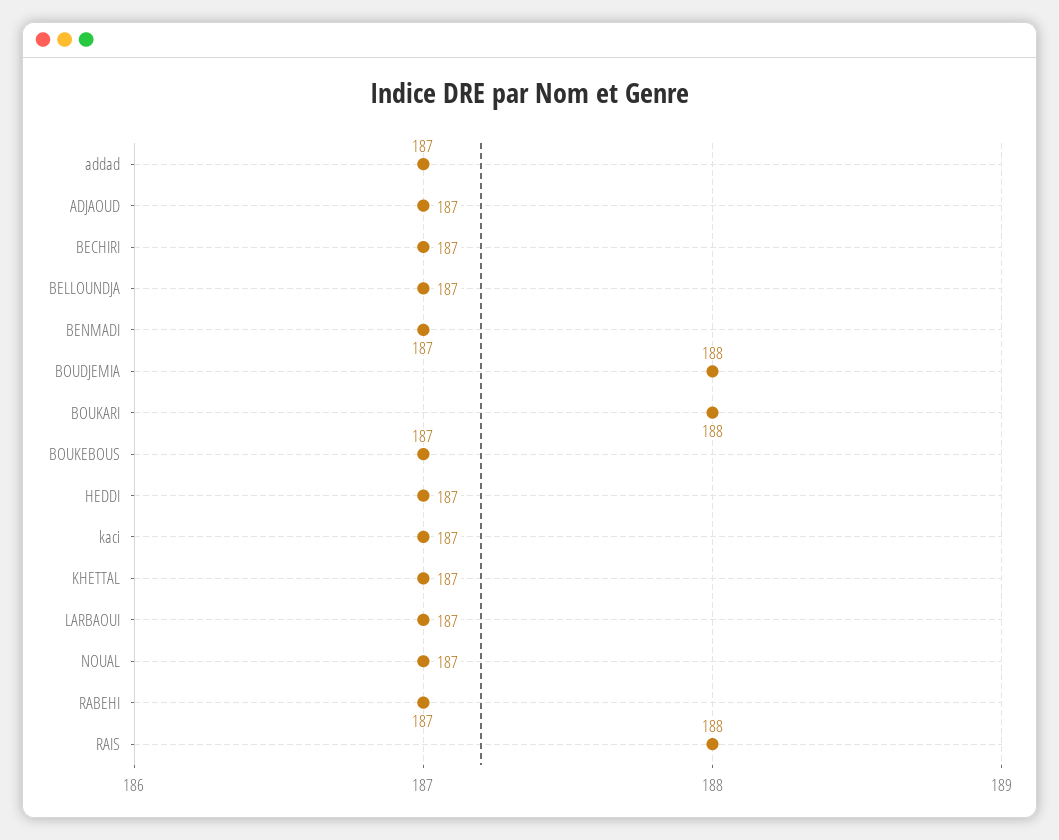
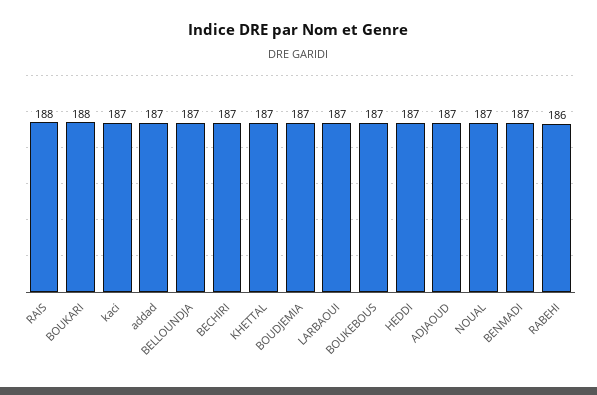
  {
    "addad": 187,
    "ADJAOUD": 187,
    "BECHIRI": 187,
    "BELLOUNDJA": 187,
    "BENMADI": 187,
-   "BOUDJEMIA": 188,
+   "BOUDJEMIA": 187,
    "BOUKARI": 188,
    "BOUKEBOUS": 187,
    "HEDDI": 187,
    "kaci": 187,
    "KHETTAL": 187,
    "LARBAOUI": 187,
    "NOUAL": 187,
-   "RABEHI": 187,
+   "RABEHI": 186,
    "RAIS": 188
  }

